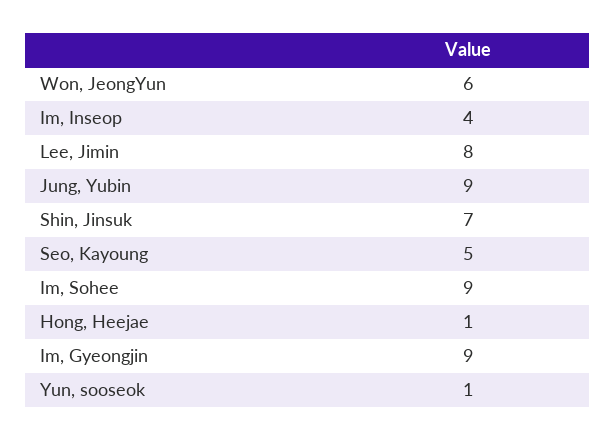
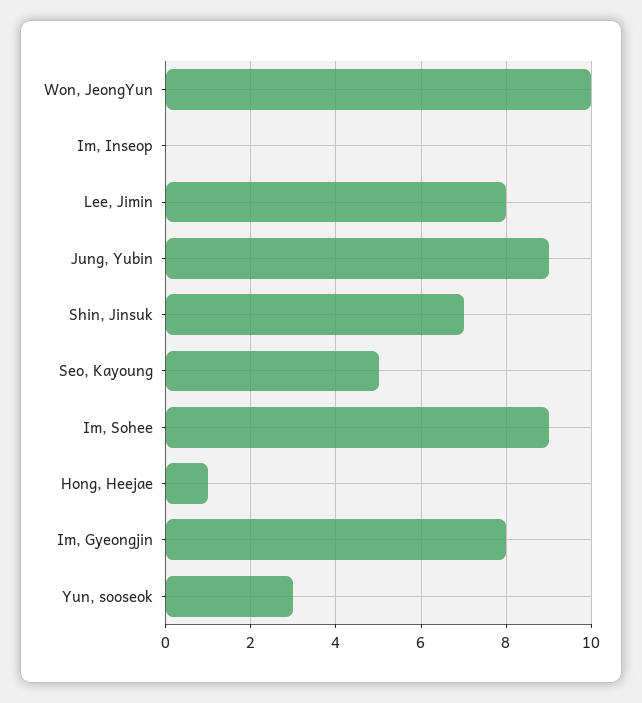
  {
-   "Won, JeongYun": 6,
+   "Won, JeongYun": 10,
-   "Im, Inseop": 4,
+   "Im, Inseop": 0,
    "Lee, Jimin": 8,
    "Jung, Yubin": 9,
    "Shin, Jinsuk": 7,
    "Seo, Kayoung": 5,
    "Im, Sohee": 9,
    "Hong, Heejae": 1,
-   "Im, Gyeongjin": 9,
+   "Im, Gyeongjin": 8,
-   "Yun, sooseok": 1
+   "Yun, sooseok": 3
  }

